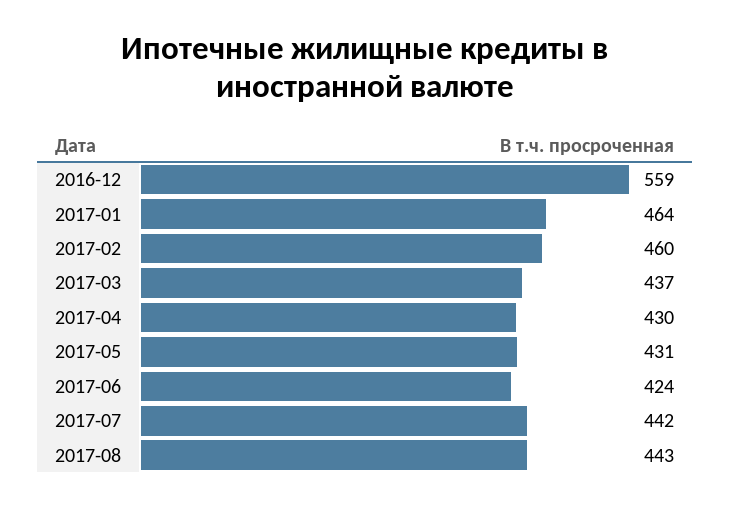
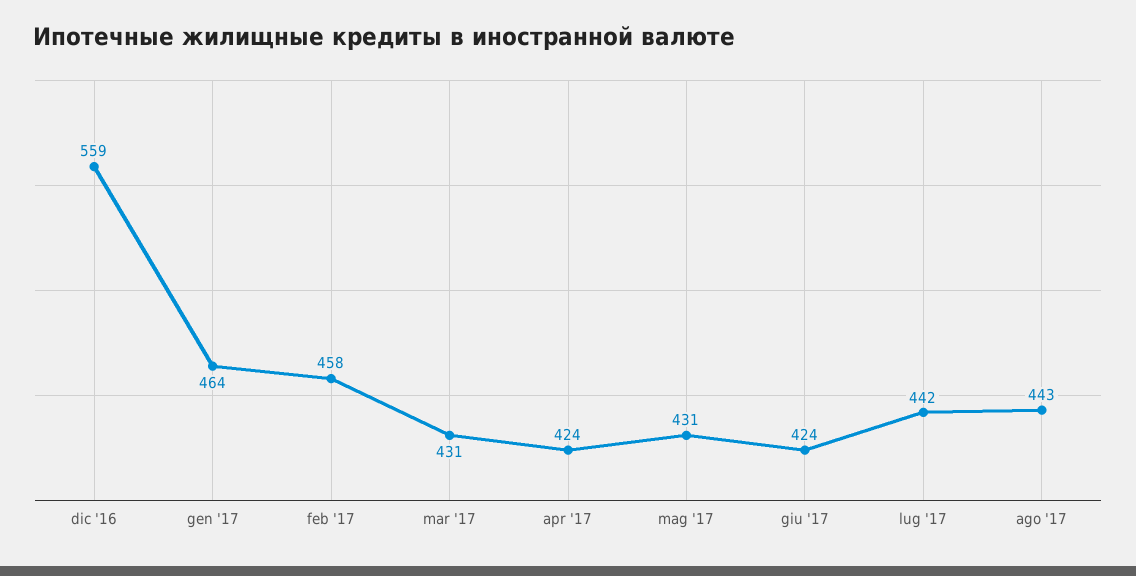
  {
    "2016-12": 559,
    "2017-01": 464,
-   "2017-02": 460,
+   "2017-02": 458,
-   "2017-03": 437,
+   "2017-03": 431,
-   "2017-04": 430,
+   "2017-04": 424,
    "2017-05": 431,
    "2017-06": 424,
    "2017-07": 442,
    "2017-08": 443
  }

